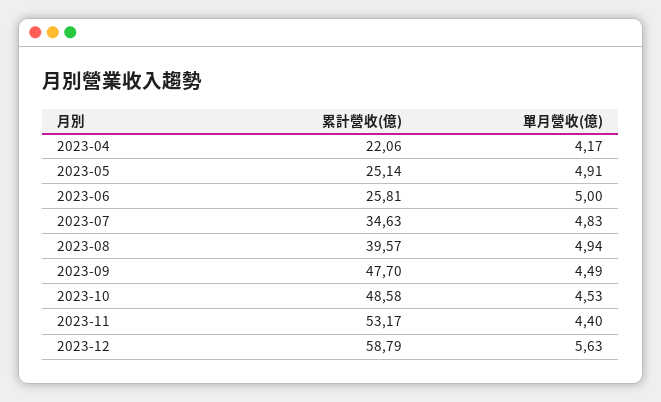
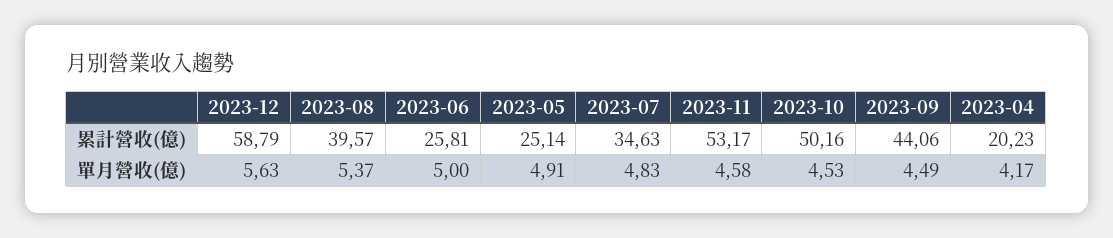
  {
    "累計營收(億)": {
-     "2023-04": 22.06,
+     "2023-04": 20.23,
      "2023-05": 25.14,
      "2023-06": 25.81,
      "2023-07": 34.63,
      "2023-08": 39.57,
-     "2023-09": 47.7,
+     "2023-09": 44.06,
-     "2023-10": 48.58,
+     "2023-10": 50.16,
      "2023-11": 53.17,
      "2023-12": 58.79
    },
    "單月營收(億)": {
      "2023-04": 4.17,
      "2023-05": 4.91,
      "2023-06": 5,
      "2023-07": 4.83,
-     "2023-08": 4.94,
+     "2023-08": 5.37,
      "2023-09": 4.49,
      "2023-10": 4.53,
-     "2023-11": 4.4,
+     "2023-11": 4.58,
      "2023-12": 5.63
    }
  }

